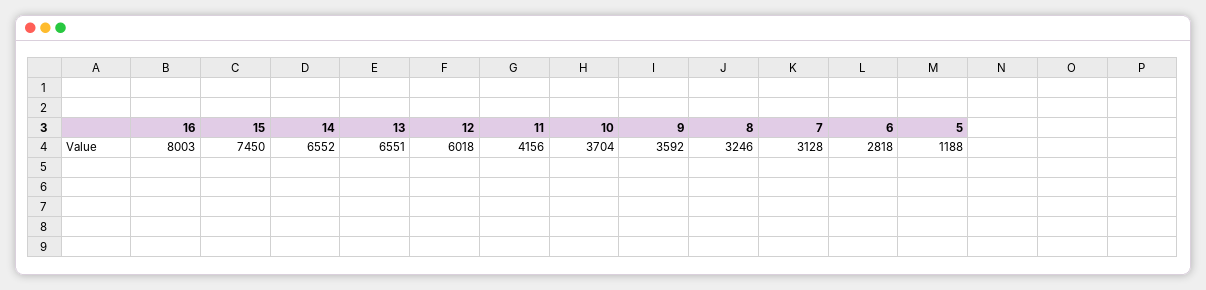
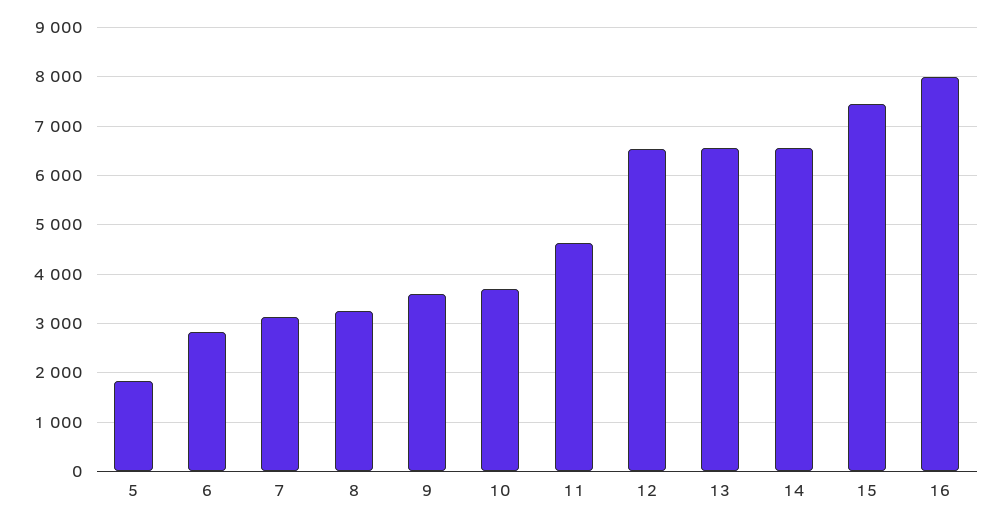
  {
    "16": 8003,
    "15": 7450,
    "14": 6552,
    "13": 6551,
-   "12": 6018,
+   "12": 6600,
-   "11": 4156,
+   "11": 4600,
    "10": 3704,
    "9": 3592,
    "8": 3246,
    "7": 3128,
    "6": 2818,
-   "5": 1188
+   "5": 1800
  }

